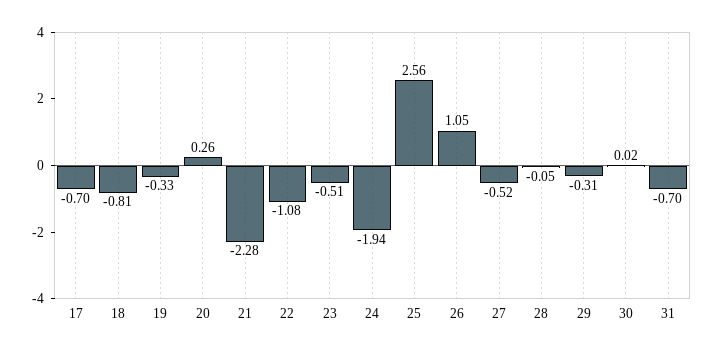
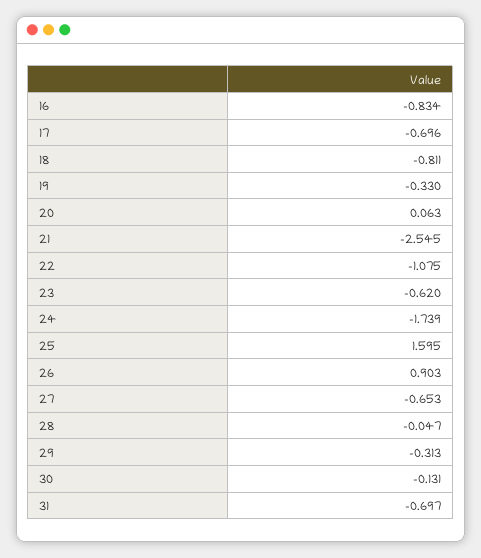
  {
    "17": -0.696,
    "18": -0.811,
    "19": -0.33,
-   "20": 0.26,
+   "20": 0.063,
-   "21": -2.28,
+   "21": -2.545,
    "22": -1.075,
-   "23": -0.51,
+   "23": -0.62,
-   "24": -1.94,
+   "24": -1.739,
-   "25": 2.56,
+   "25": 1.595,
-   "26": 1.05,
+   "26": 0.903,
-   "27": -0.52,
+   "27": -0.653,
    "28": -0.047,
    "29": -0.313,
-   "30": 0.02,
+   "30": -0.131,
-   "31": -0.697
+   "31": -0.697,
+   "16": -0.834
  }

